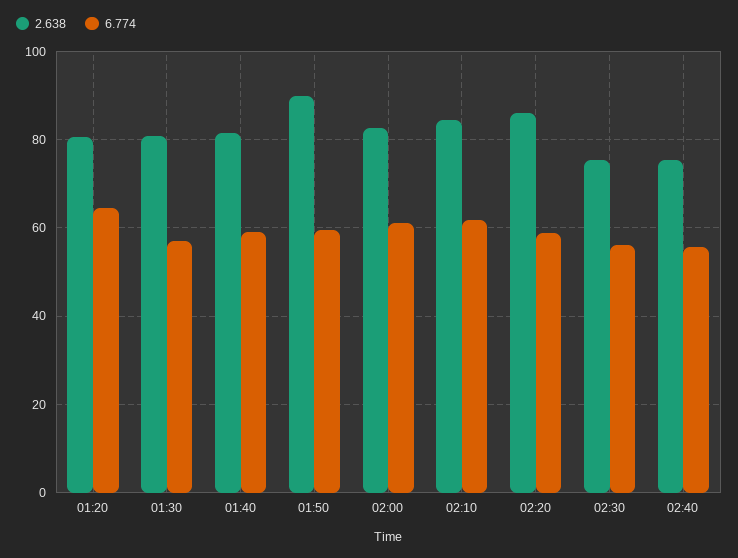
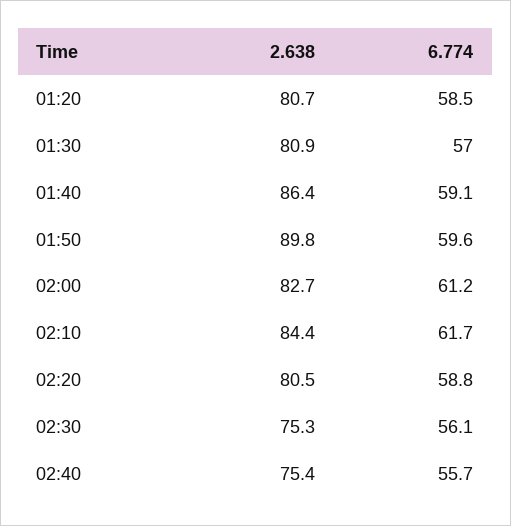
  {
    "2.638": {
      "01:20": 80.7,
      "01:30": 80.9,
-     "01:40": 82,
+     "01:40": 86.4,
      "01:50": 89.8,
      "02:00": 82.7,
      "02:10": 84.4,
-     "02:20": 86,
+     "02:20": 80.5,
      "02:30": 75.3,
      "02:40": 75.4
    },
    "6.774": {
-     "01:20": 64,
+     "01:20": 58.5,
      "01:30": 57,
      "01:40": 59.1,
      "01:50": 59.6,
      "02:00": 61.2,
      "02:10": 61.7,
      "02:20": 58.8,
      "02:30": 56.1,
      "02:40": 55.7
    }
  }

